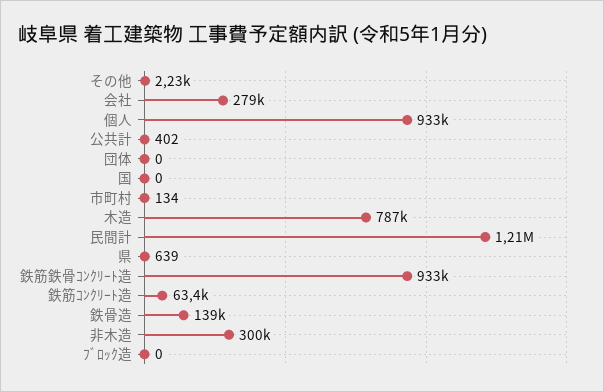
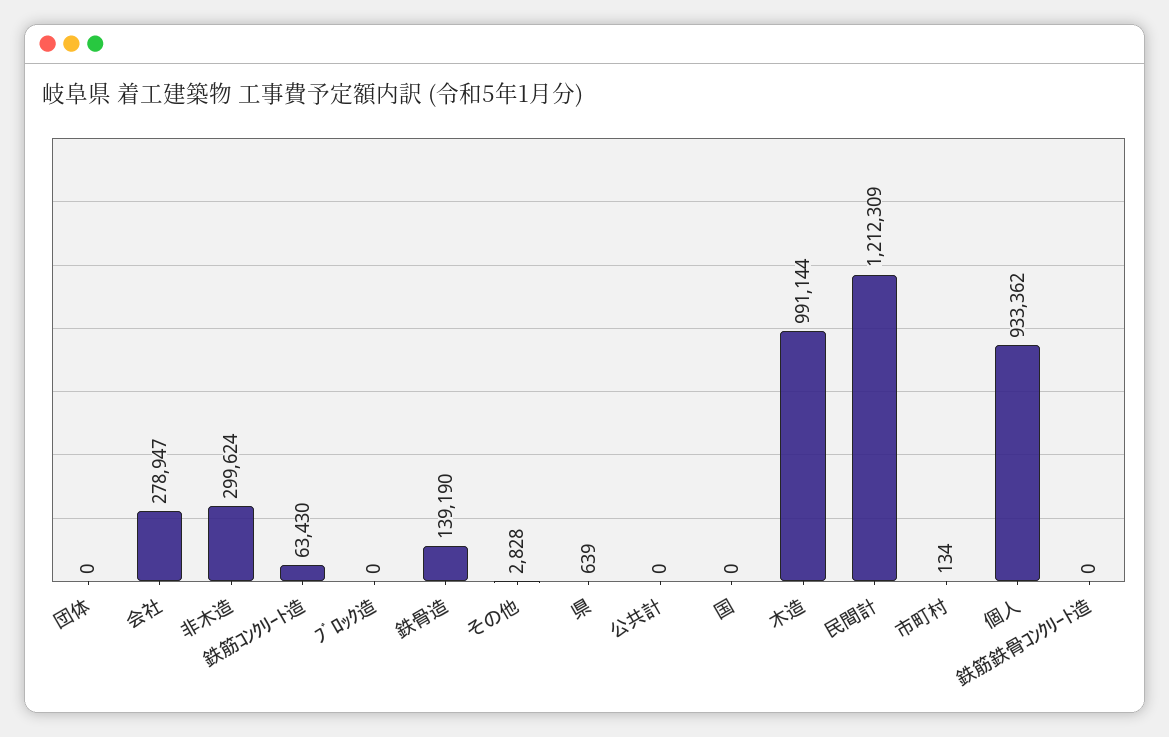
  {
-   "その他": 2230,
+   "その他": 2828,
    "会社": 278947,
    "個人": 933362,
-   "公共計": 402,
+   "公共計": 0,
    "団体": 0,
    "国": 0,
    "市町村": 134,
-   "木造": 787000,
+   "木造": 991144,
    "民間計": 1212309,
    "県": 639,
-   "鉄筋鉄骨ｺﾝｸﾘｰﾄ造": 933000,
+   "鉄筋鉄骨ｺﾝｸﾘｰﾄ造": 0,
    "鉄筋ｺﾝｸﾘｰﾄ造": 63430,
    "鉄骨造": 139190,
    "非木造": 299624,
    "ﾌﾞﾛｯｸ造": 0
  }

